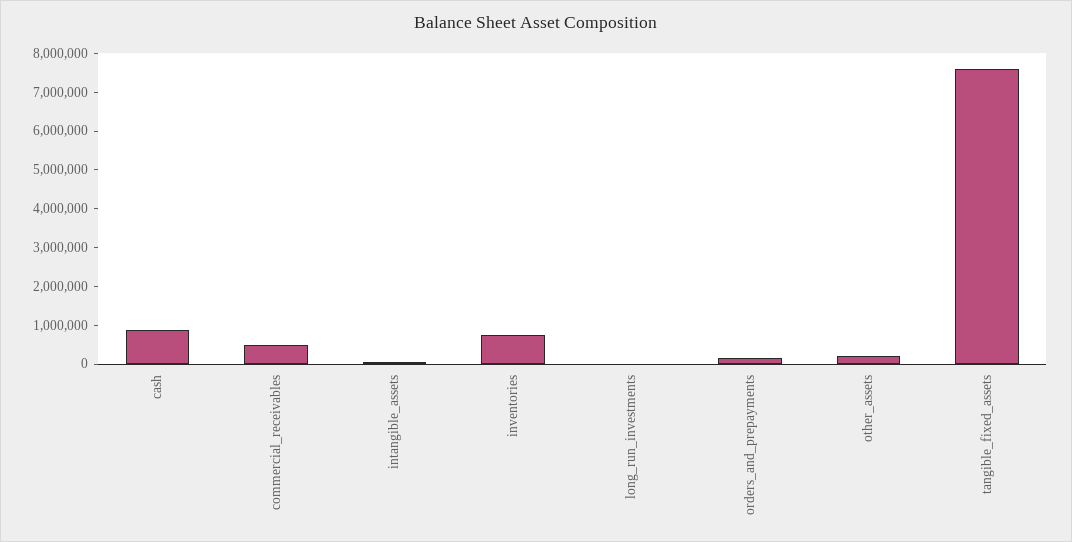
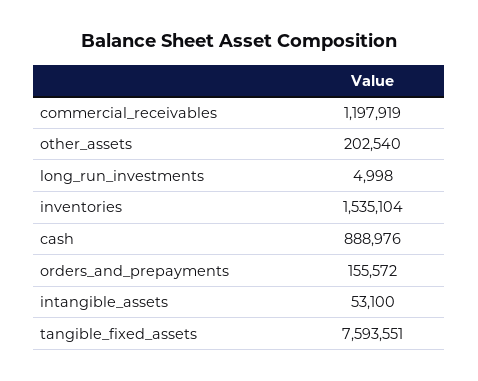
  {
    "cash": 888976,
-   "commercial_receivables": 500000,
+   "commercial_receivables": 1197919,
    "intangible_assets": 53100,
-   "inventories": 750000,
+   "inventories": 1535104,
    "long_run_investments": 4998,
    "orders_and_prepayments": 155572,
    "other_assets": 202540,
    "tangible_fixed_assets": 7593551
  }

